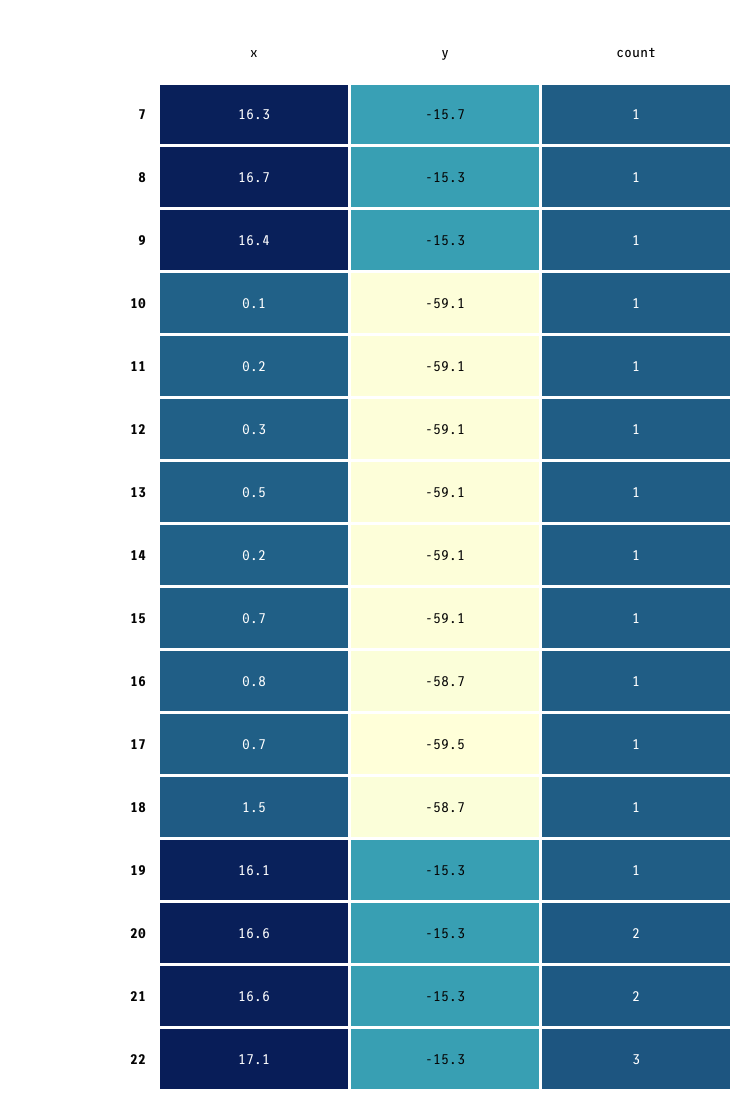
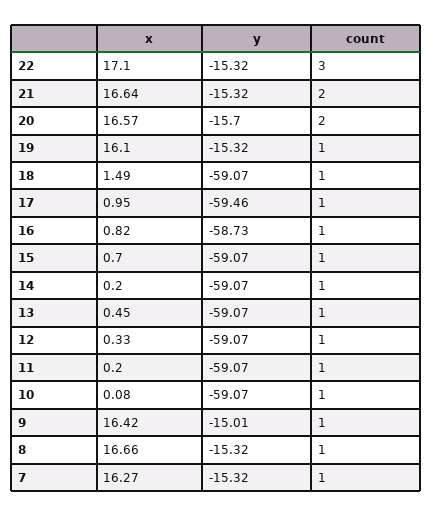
  {
    "x": {
      "7": 16.27,
      "8": 16.66,
      "9": 16.42,
      "10": 0.08,
      "11": 0.2,
      "12": 0.33,
      "13": 0.45,
      "14": 0.2,
      "15": 0.7,
      "16": 0.82,
-     "17": 0.7,
+     "17": 0.95,
      "18": 1.49,
      "19": 16.1,
      "20": 16.57,
      "21": 16.64,
      "22": 17.1
    },
    "y": {
-     "7": -15.7,
+     "7": -15.32,
      "8": -15.32,
-     "9": -15.3,
+     "9": -15.01,
      "10": -59.07,
      "11": -59.07,
      "12": -59.07,
      "13": -59.07,
      "14": -59.07,
      "15": -59.07,
      "16": -58.73,
      "17": -59.46,
-     "18": -58.7,
+     "18": -59.07,
      "19": -15.32,
-     "20": -15.3,
+     "20": -15.7,
      "21": -15.32,
      "22": -15.32
    },
    "count": {
      "7": 1,
      "8": 1,
      "9": 1,
      "10": 1,
      "11": 1,
      "12": 1,
      "13": 1,
      "14": 1,
      "15": 1,
      "16": 1,
      "17": 1,
      "18": 1,
      "19": 1,
      "20": 2,
      "21": 2,
      "22": 3
    }
  }

